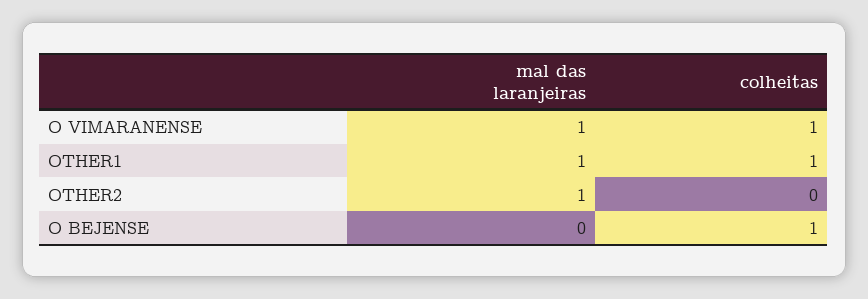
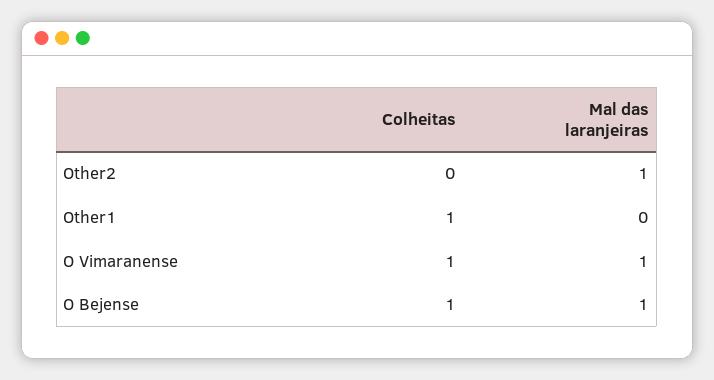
  {
    "mal das laranjeiras": {
      "O VIMARANENSE": 1,
-     "OTHER1": 1,
+     "OTHER1": 0,
      "OTHER2": 1,
-     "O BEJENSE": 0
+     "O BEJENSE": 1
    },
    "colheitas": {
      "O VIMARANENSE": 1,
      "OTHER1": 1,
      "OTHER2": 0,
      "O BEJENSE": 1
    }
  }

